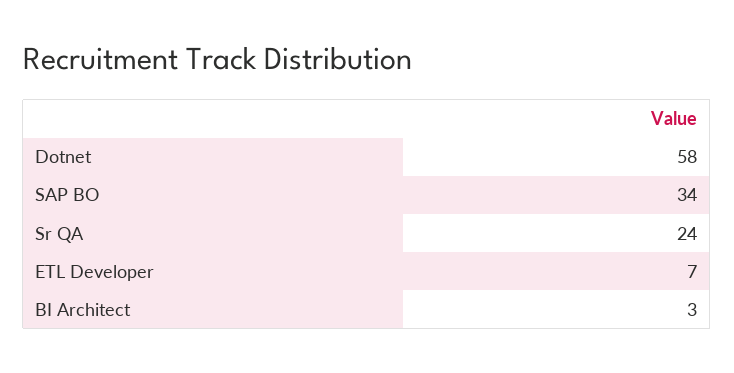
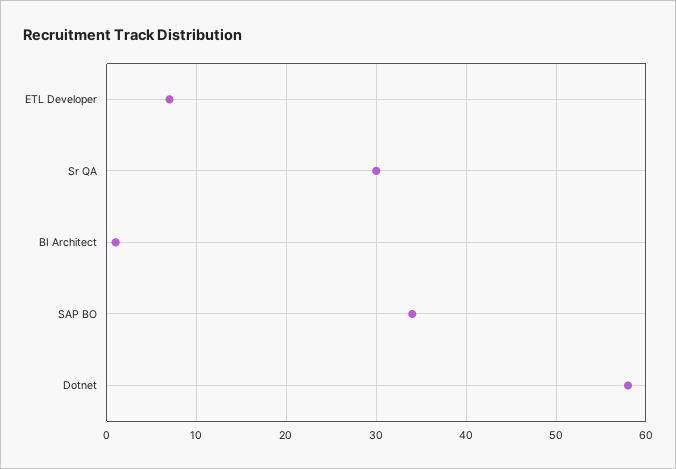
  {
    "Dotnet": 58,
    "SAP BO": 34,
-   "Sr QA": 24,
+   "Sr QA": 30,
    "ETL Developer": 7,
-   "BI Architect": 3
+   "BI Architect": 1
  }

